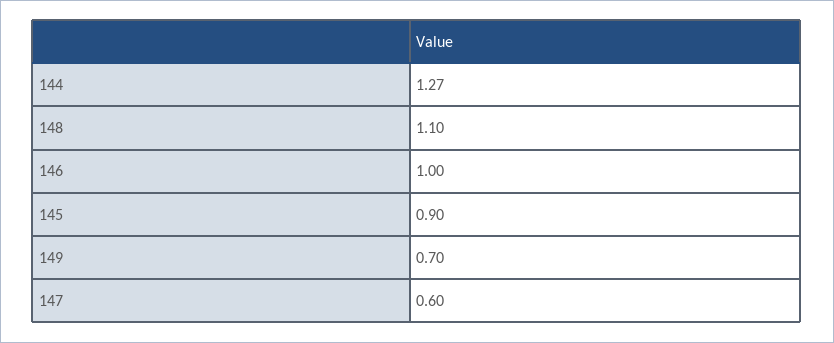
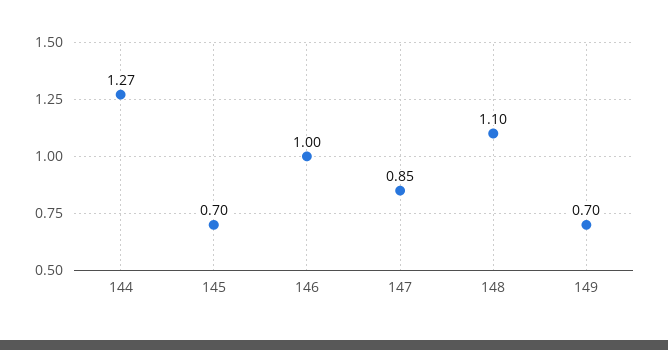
  {
    "144": 1.27,
    "148": 1.1,
    "146": 1,
-   "145": 0.9,
+   "145": 0.7,
    "149": 0.7,
-   "147": 0.6
+   "147": 0.85
  }

